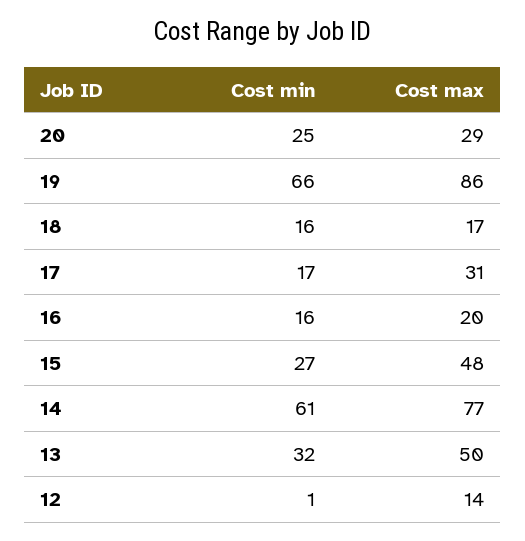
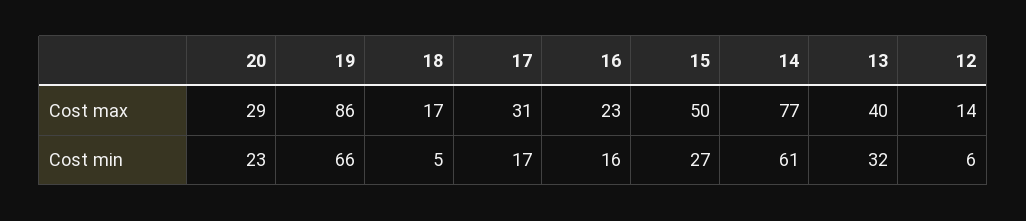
  {
    "Cost min": {
-     "20": 25,
+     "20": 23,
      "19": 66,
-     "18": 16,
+     "18": 5,
      "17": 17,
      "16": 16,
      "15": 27,
      "14": 61,
      "13": 32,
-     "12": 1
+     "12": 6
    },
    "Cost max": {
      "20": 29,
      "19": 86,
      "18": 17,
      "17": 31,
-     "16": 20,
+     "16": 23,
-     "15": 48,
+     "15": 50,
      "14": 77,
-     "13": 50,
+     "13": 40,
      "12": 14
    }
  }

